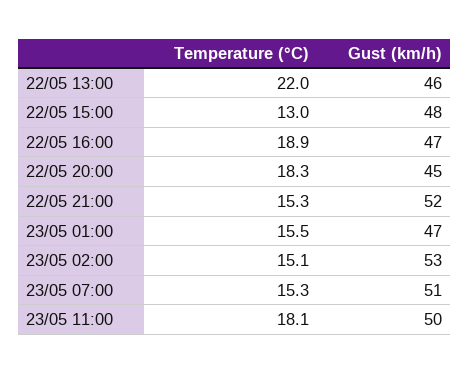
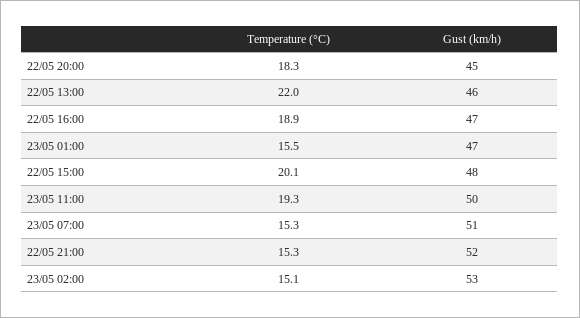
  {
    "Temperature (°C)": {
      "22/05 13:00": 22,
-     "22/05 15:00": 13,
+     "22/05 15:00": 20.1,
      "22/05 16:00": 18.9,
      "22/05 20:00": 18.3,
      "22/05 21:00": 15.3,
      "23/05 01:00": 15.5,
      "23/05 02:00": 15.1,
      "23/05 07:00": 15.3,
-     "23/05 11:00": 18.1
+     "23/05 11:00": 19.3
    },
    "Gust (km/h)": {
      "22/05 13:00": 46,
      "22/05 15:00": 48,
      "22/05 16:00": 47,
      "22/05 20:00": 45,
      "22/05 21:00": 52,
      "23/05 01:00": 47,
      "23/05 02:00": 53,
      "23/05 07:00": 51,
      "23/05 11:00": 50
    }
  }

